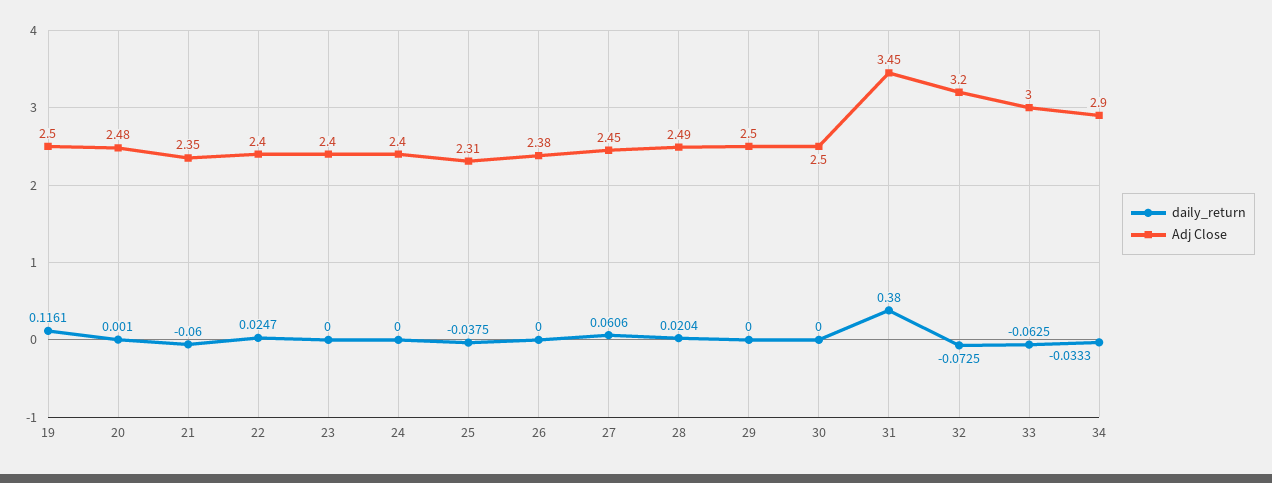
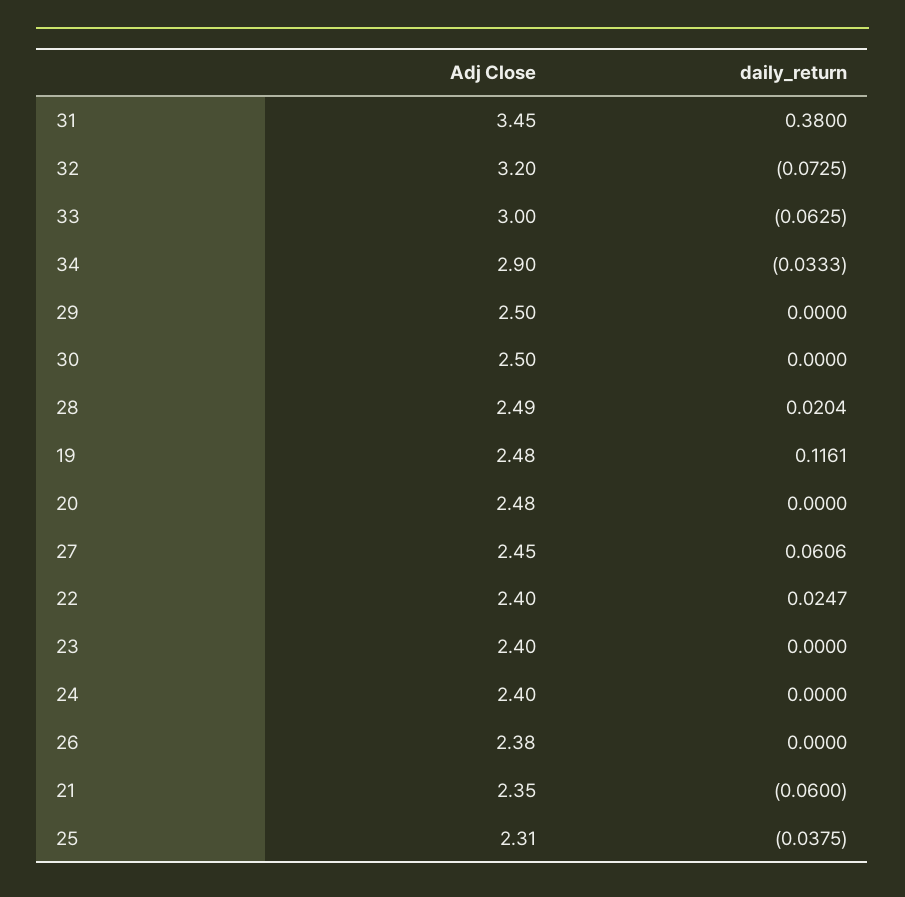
  {
    "daily_return": {
      "19": 0.1161,
-     "20": 0.001,
+     "20": 0,
      "21": -0.06,
      "22": 0.0247,
      "23": 0,
      "24": 0,
      "25": -0.0375,
      "26": 0,
      "27": 0.0606,
      "28": 0.0204,
      "29": 0,
      "30": 0,
      "31": 0.38,
      "32": -0.0725,
      "33": -0.0625,
      "34": -0.0333
    },
    "Adj Close": {
-     "19": 2.5,
+     "19": 2.48,
      "20": 2.48,
      "21": 2.35,
      "22": 2.4,
      "23": 2.4,
      "24": 2.4,
      "25": 2.31,
      "26": 2.38,
      "27": 2.45,
      "28": 2.49,
      "29": 2.5,
      "30": 2.5,
      "31": 3.45,
      "32": 3.2,
      "33": 3,
      "34": 2.9
    }
  }

